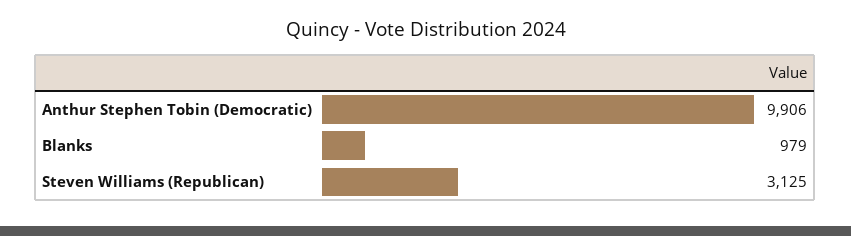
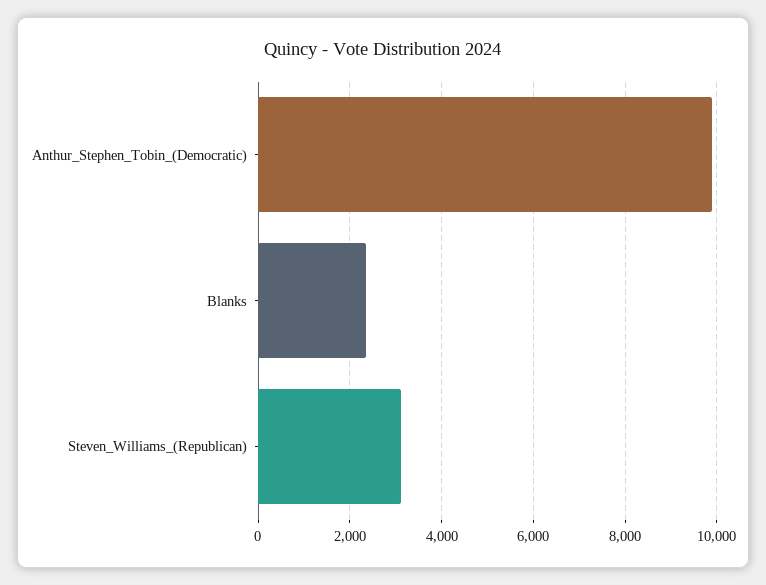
  {
    "Anthur Stephen Tobin (Democratic)": 9906,
-   "Blanks": 979,
+   "Blanks": 2400,
    "Steven Williams (Republican)": 3125
  }

